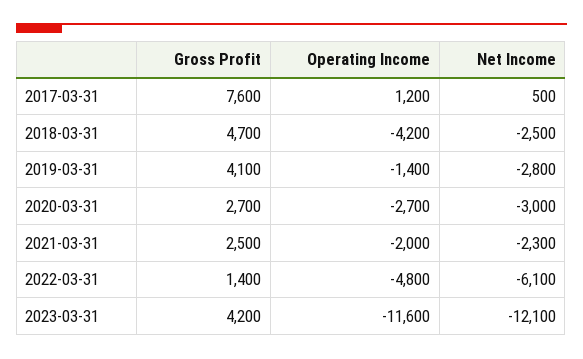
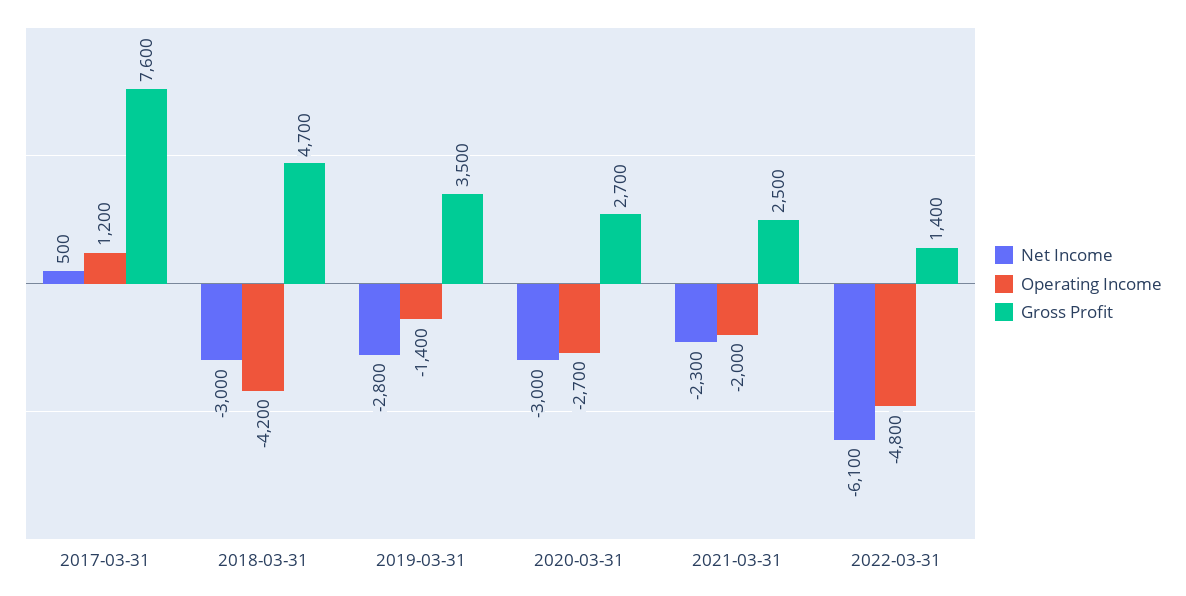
  {
    "Gross Profit": {
      "2017-03-31": 7600,
      "2018-03-31": 4700,
-     "2019-03-31": 4100,
+     "2019-03-31": 3500,
      "2020-03-31": 2700,
      "2021-03-31": 2500,
-     "2022-03-31": 1400,
+     "2022-03-31": 1400
-     "2023-03-31": 4200
    },
    "Operating Income": {
      "2017-03-31": 1200,
      "2018-03-31": -4200,
      "2019-03-31": -1400,
      "2020-03-31": -2700,
      "2021-03-31": -2000,
-     "2022-03-31": -4800,
+     "2022-03-31": -4800
-     "2023-03-31": -11600
    },
    "Net Income": {
      "2017-03-31": 500,
-     "2018-03-31": -2500,
+     "2018-03-31": -3000,
      "2019-03-31": -2800,
      "2020-03-31": -3000,
      "2021-03-31": -2300,
-     "2022-03-31": -6100,
+     "2022-03-31": -6100
-     "2023-03-31": -12100
    }
  }

